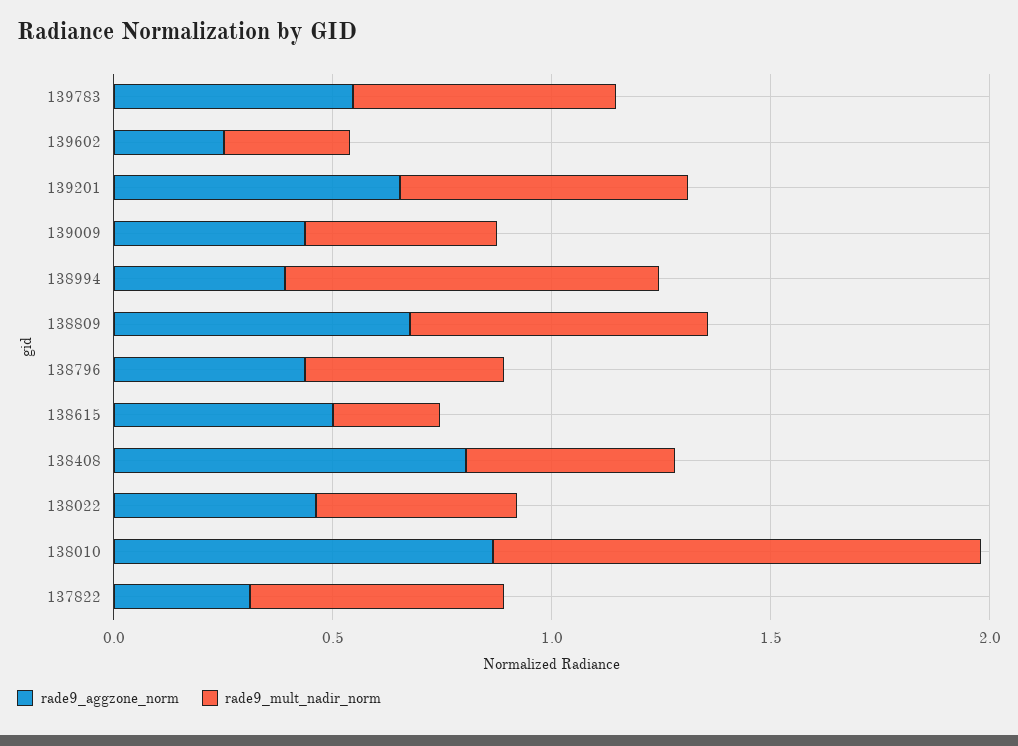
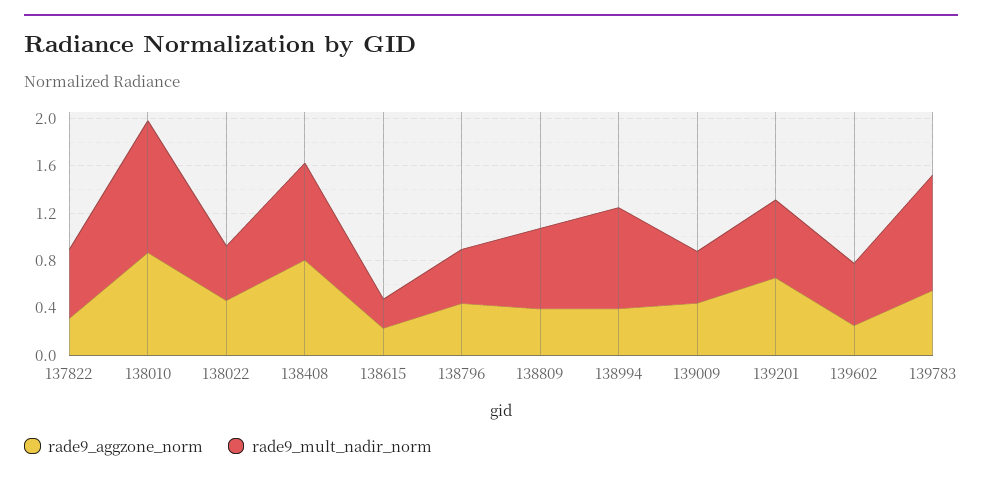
  {
    "rade9_aggzone_norm": {
      "139783": 0.5,
      "139602": 0.3,
      "139201": 0.7,
      "139009": 0.4,
      "138994": 0.4,
-     "138809": 0.7,
+     "138809": 0.4,
      "138796": 0.4,
-     "138615": 0.5,
+     "138615": 0.2,
      "138408": 0.8,
      "138022": 0.5,
      "138010": 0.9,
      "137822": 0.3
    },
    "rade9_mult_nadir_norm": {
-     "139783": 0.6,
+     "139783": 1,
-     "139602": 0.3,
+     "139602": 0.5,
      "139201": 0.7,
      "139009": 0.4,
      "138994": 0.9,
      "138809": 0.7,
      "138796": 0.5,
      "138615": 0.2,
-     "138408": 0.5,
+     "138408": 0.8,
      "138022": 0.5,
      "138010": 1.1,
      "137822": 0.6
    }
  }

